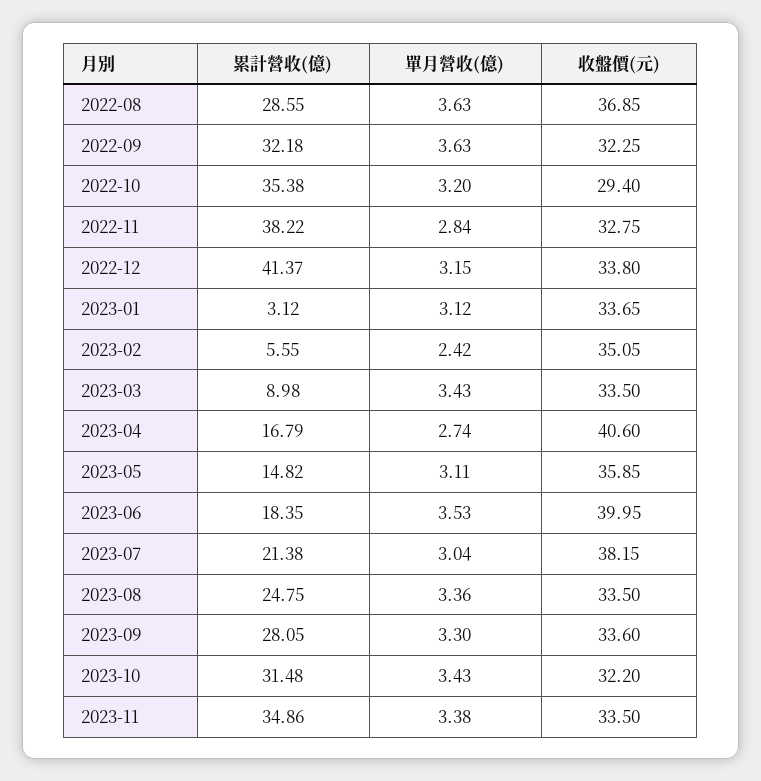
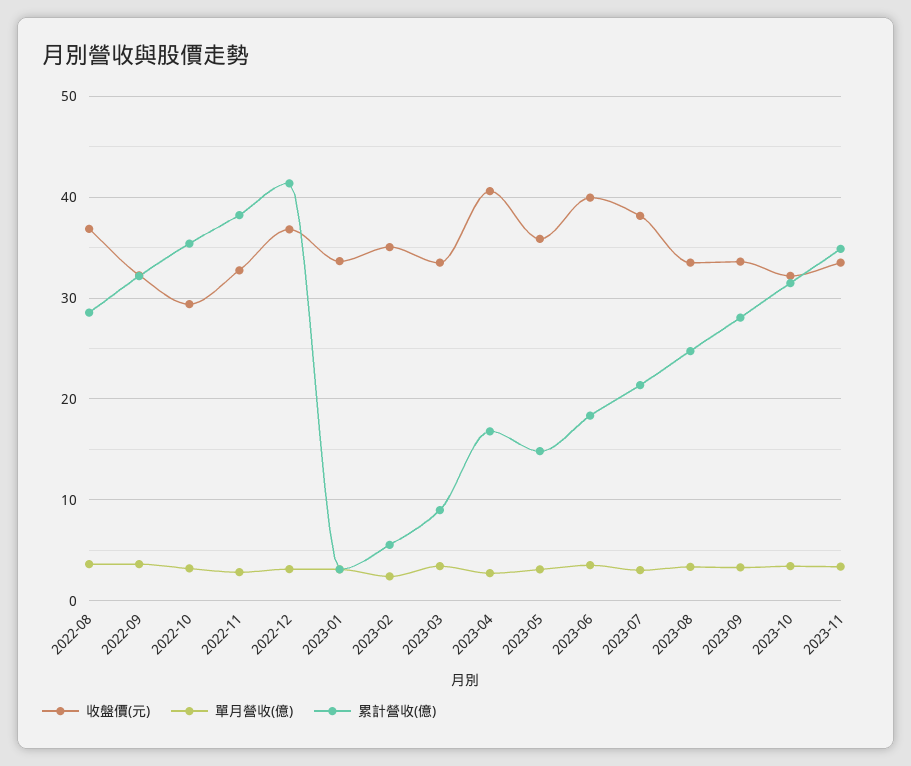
  {
    "累計營收(億)": {
      "2022-08": 28.55,
      "2022-09": 32.18,
      "2022-10": 35.38,
      "2022-11": 38.22,
      "2022-12": 41.37,
      "2023-01": 3.12,
      "2023-02": 5.55,
      "2023-03": 8.98,
      "2023-04": 16.79,
      "2023-05": 14.82,
      "2023-06": 18.35,
      "2023-07": 21.38,
      "2023-08": 24.75,
      "2023-09": 28.05,
      "2023-10": 31.48,
      "2023-11": 34.86
    },
    "單月營收(億)": {
      "2022-08": 3.63,
      "2022-09": 3.63,
      "2022-10": 3.2,
      "2022-11": 2.84,
      "2022-12": 3.15,
      "2023-01": 3.12,
      "2023-02": 2.42,
      "2023-03": 3.43,
      "2023-04": 2.74,
      "2023-05": 3.11,
      "2023-06": 3.53,
      "2023-07": 3.04,
      "2023-08": 3.36,
      "2023-09": 3.3,
      "2023-10": 3.43,
      "2023-11": 3.38
    },
    "收盤價(元)": {
      "2022-08": 36.85,
      "2022-09": 32.25,
      "2022-10": 29.4,
      "2022-11": 32.75,
-     "2022-12": 33.8,
+     "2022-12": 37,
      "2023-01": 33.65,
      "2023-02": 35.05,
      "2023-03": 33.5,
      "2023-04": 40.6,
      "2023-05": 35.85,
      "2023-06": 39.95,
      "2023-07": 38.15,
      "2023-08": 33.5,
      "2023-09": 33.6,
      "2023-10": 32.2,
      "2023-11": 33.5
    }
  }

